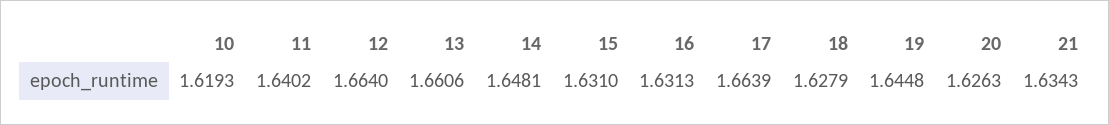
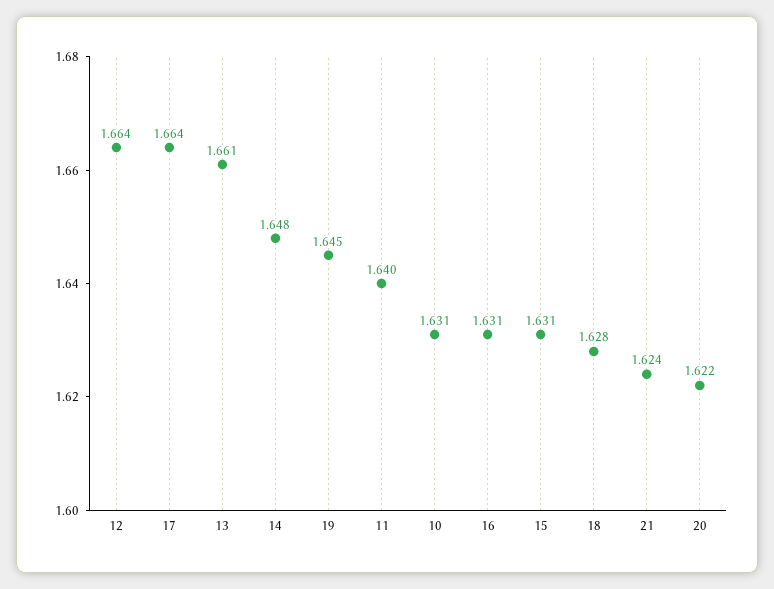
  {
-   "10": 1.6193,
+   "10": 1.631,
    "11": 1.6402,
    "12": 1.664,
    "13": 1.6606,
    "14": 1.6481,
    "15": 1.631,
    "16": 1.6313,
    "17": 1.6639,
    "18": 1.6279,
    "19": 1.6448,
-   "20": 1.6263,
+   "20": 1.622,
-   "21": 1.6343
+   "21": 1.624
  }

